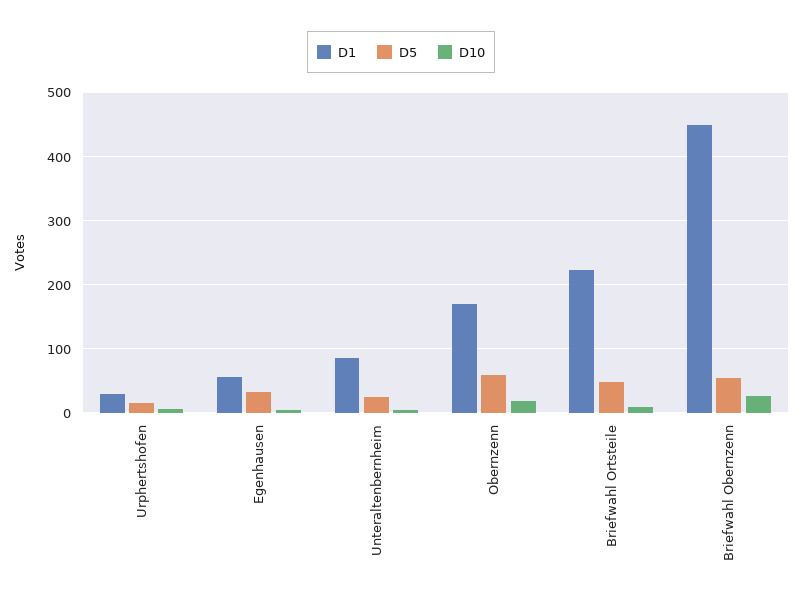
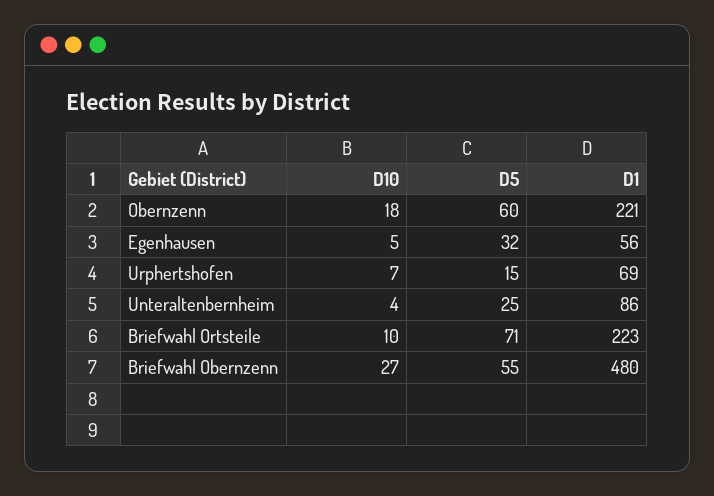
  {
    "D1": {
-     "Urphertshofen": 30,
+     "Urphertshofen": 69,
      "Egenhausen": 56,
      "Unteraltenbernheim": 86,
-     "Obernzenn": 170,
+     "Obernzenn": 221,
      "Briefwahl Ortsteile": 223,
-     "Briefwahl Obernzenn": 450
+     "Briefwahl Obernzenn": 480
    },
    "D5": {
      "Urphertshofen": 15,
      "Egenhausen": 32,
      "Unteraltenbernheim": 25,
      "Obernzenn": 60,
-     "Briefwahl Ortsteile": 50,
+     "Briefwahl Ortsteile": 71,
      "Briefwahl Obernzenn": 55
    },
    "D10": {
      "Urphertshofen": 7,
      "Egenhausen": 5,
      "Unteraltenbernheim": 4,
      "Obernzenn": 18,
      "Briefwahl Ortsteile": 10,
      "Briefwahl Obernzenn": 27
    }
  }

